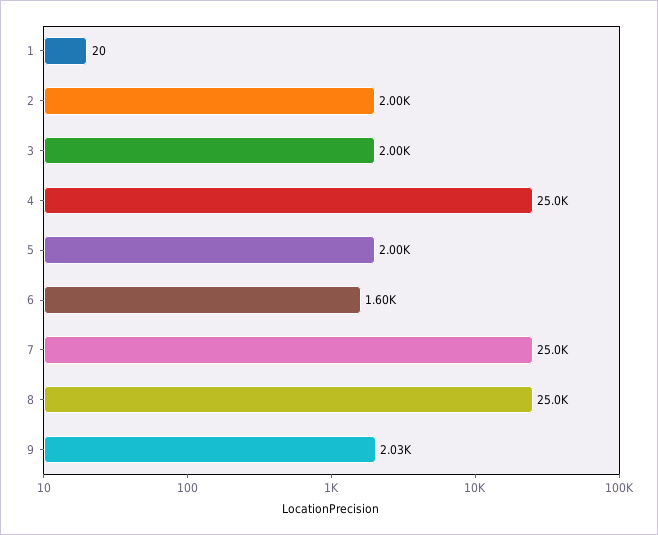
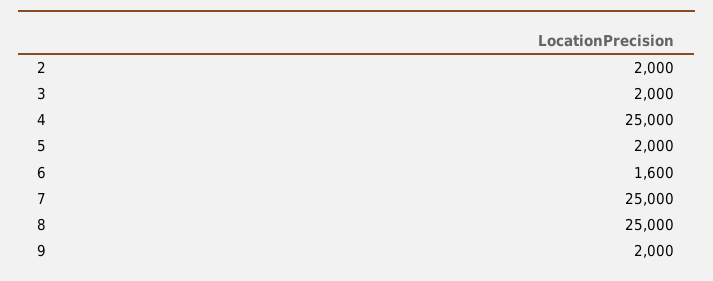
  {
-   "1": 20,
    "2": 2000,
    "3": 2000,
    "4": 25000,
    "5": 2000,
    "6": 1600,
    "7": 25000,
    "8": 25000,
-   "9": 2030
+   "9": 2000
  }

